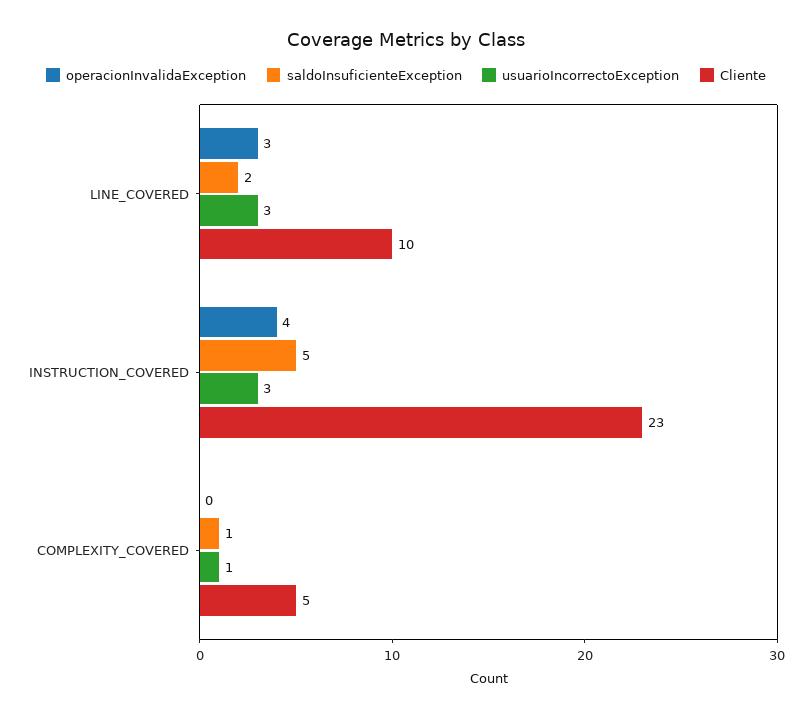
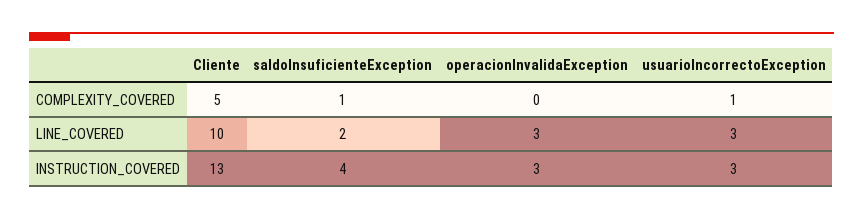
  {
    "operacionInvalidaException": {
      "LINE_COVERED": 3,
-     "INSTRUCTION_COVERED": 4,
+     "INSTRUCTION_COVERED": 3,
      "COMPLEXITY_COVERED": 0
    },
    "saldoInsuficienteException": {
      "LINE_COVERED": 2,
-     "INSTRUCTION_COVERED": 5,
+     "INSTRUCTION_COVERED": 4,
      "COMPLEXITY_COVERED": 1
    },
    "usuarioIncorrectoException": {
      "LINE_COVERED": 3,
      "INSTRUCTION_COVERED": 3,
      "COMPLEXITY_COVERED": 1
    },
    "Cliente": {
      "LINE_COVERED": 10,
-     "INSTRUCTION_COVERED": 23,
+     "INSTRUCTION_COVERED": 13,
      "COMPLEXITY_COVERED": 5
    }
  }

